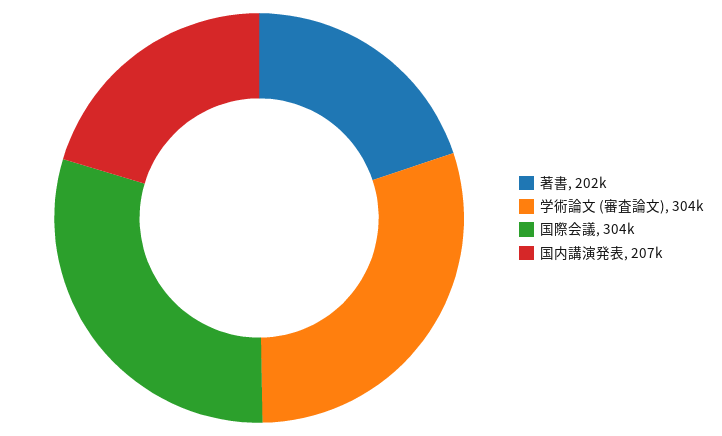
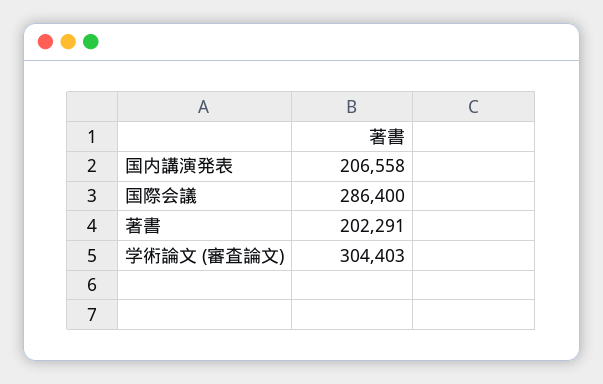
  {
    "著書": 202291,
    "学術論文 (審査論文)": 304403,
-   "国際会議": 304000,
+   "国際会議": 286400,
    "国内講演発表": 206558
  }

